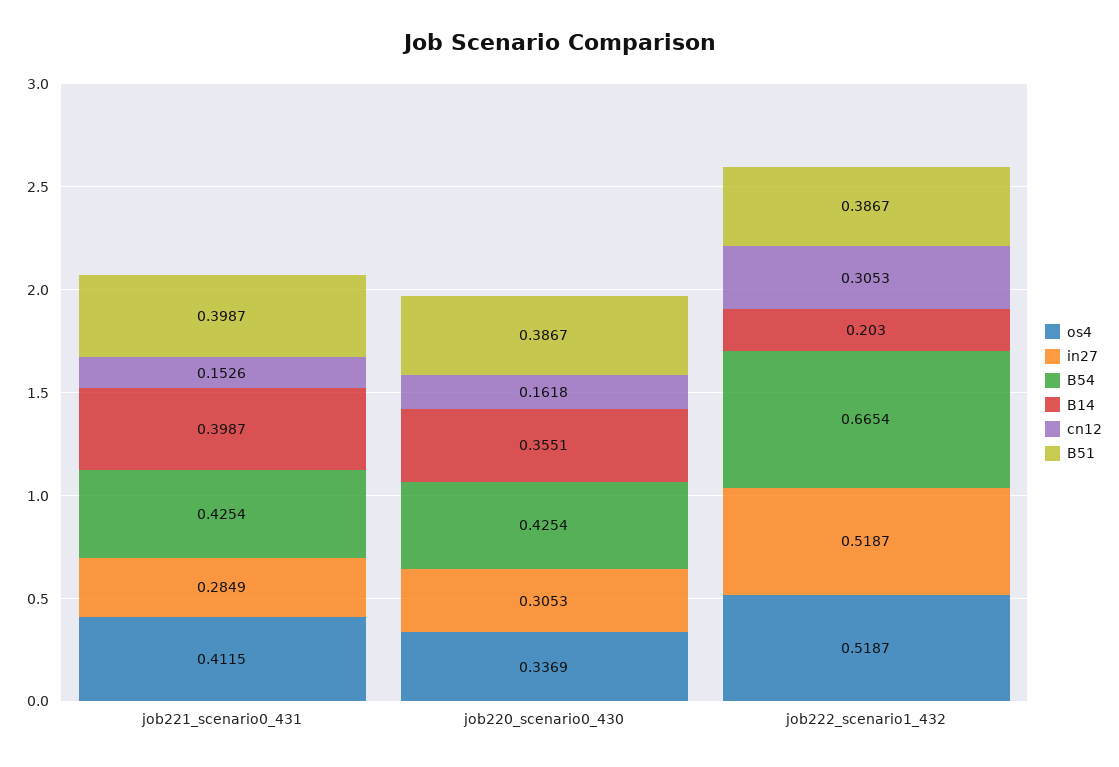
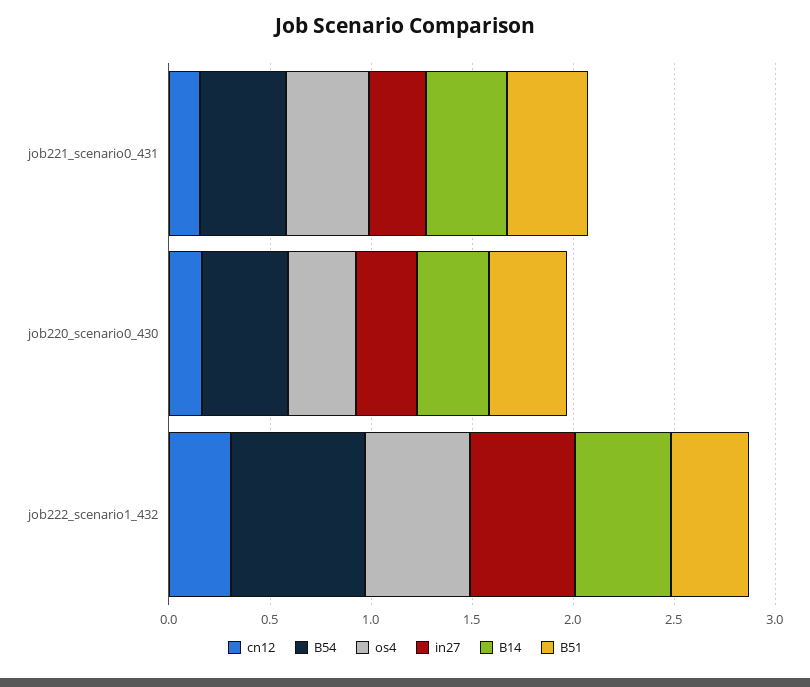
  {
    "os4": {
      "job221_scenario0_431": 0.4115,
      "job220_scenario0_430": 0.3369,
      "job222_scenario1_432": 0.5187
    },
    "in27": {
      "job221_scenario0_431": 0.2849,
      "job220_scenario0_430": 0.3053,
      "job222_scenario1_432": 0.5187
    },
    "B54": {
      "job221_scenario0_431": 0.4254,
      "job220_scenario0_430": 0.4254,
      "job222_scenario1_432": 0.6654
    },
    "B14": {
      "job221_scenario0_431": 0.3987,
      "job220_scenario0_430": 0.3551,
-     "job222_scenario1_432": 0.203
+     "job222_scenario1_432": 0.5
    },
    "cn12": {
      "job221_scenario0_431": 0.1526,
      "job220_scenario0_430": 0.1618,
      "job222_scenario1_432": 0.3053
    },
    "B51": {
      "job221_scenario0_431": 0.3987,
      "job220_scenario0_430": 0.3867,
      "job222_scenario1_432": 0.3867
    }
  }

